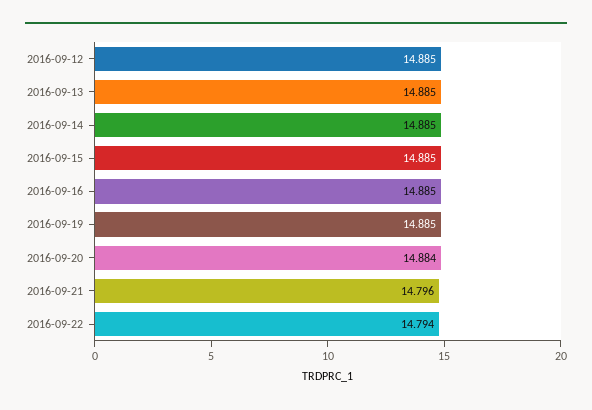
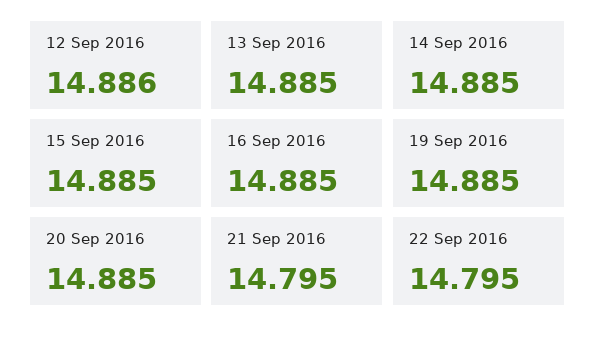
  {
-   "2016-09-12": 14.885,
+   "2016-09-12": 14.886,
    "2016-09-13": 14.885,
    "2016-09-14": 14.885,
    "2016-09-15": 14.885,
    "2016-09-16": 14.885,
    "2016-09-19": 14.885,
-   "2016-09-20": 14.884,
+   "2016-09-20": 14.885,
-   "2016-09-21": 14.796,
+   "2016-09-21": 14.795,
-   "2016-09-22": 14.794
+   "2016-09-22": 14.795
  }

